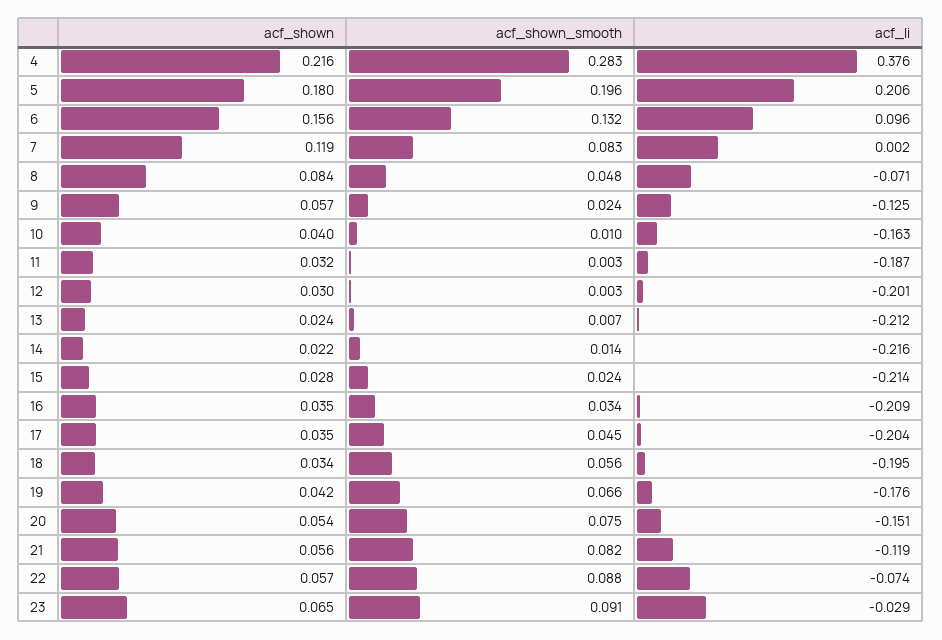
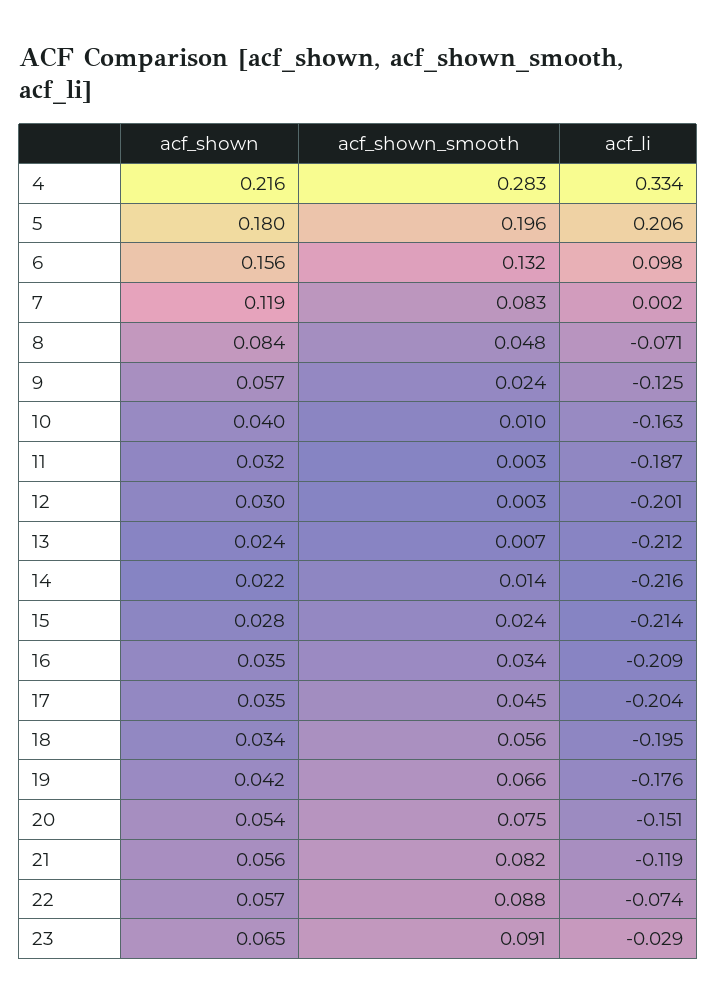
  {
    "acf_shown": {
      "4": 0.216,
      "5": 0.18,
      "6": 0.156,
      "7": 0.119,
      "8": 0.084,
      "9": 0.057,
      "10": 0.04,
      "11": 0.032,
      "12": 0.03,
      "13": 0.024,
      "14": 0.022,
      "15": 0.028,
      "16": 0.035,
      "17": 0.035,
      "18": 0.034,
      "19": 0.042,
      "20": 0.054,
      "21": 0.056,
      "22": 0.057,
      "23": 0.065
    },
    "acf_shown_smooth": {
      "4": 0.283,
      "5": 0.196,
      "6": 0.132,
      "7": 0.083,
      "8": 0.048,
      "9": 0.024,
      "10": 0.01,
      "11": 0.003,
      "12": 0.003,
      "13": 0.007,
      "14": 0.014,
      "15": 0.024,
      "16": 0.034,
      "17": 0.045,
      "18": 0.056,
      "19": 0.066,
      "20": 0.075,
      "21": 0.082,
      "22": 0.088,
      "23": 0.091
    },
    "acf_li": {
-     "4": 0.376,
+     "4": 0.334,
      "5": 0.206,
-     "6": 0.096,
+     "6": 0.098,
      "7": 0.002,
      "8": -0.071,
      "9": -0.125,
      "10": -0.163,
      "11": -0.187,
      "12": -0.201,
      "13": -0.212,
      "14": -0.216,
      "15": -0.214,
      "16": -0.209,
      "17": -0.204,
      "18": -0.195,
      "19": -0.176,
      "20": -0.151,
      "21": -0.119,
      "22": -0.074,
      "23": -0.029
    }
  }

